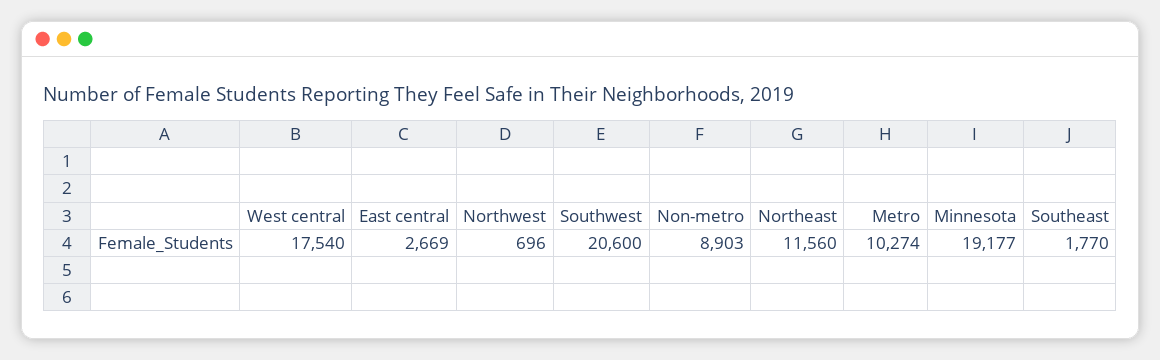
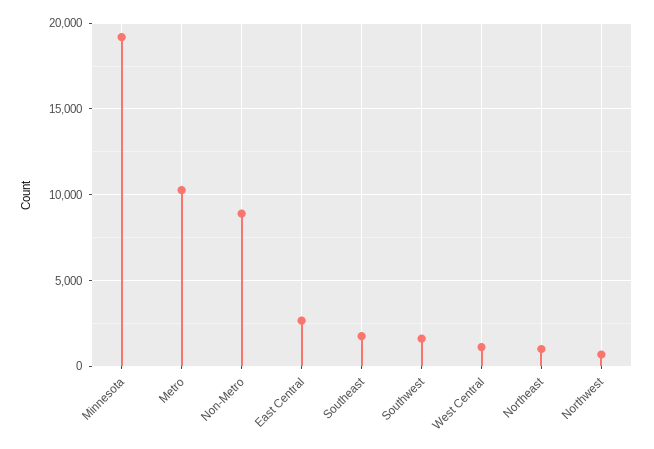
  {
-   "West central": 17540,
+   "West central": 1000,
    "East central": 2669,
    "Northwest": 696,
-   "Southwest": 20600,
+   "Southwest": 1500,
    "Non-metro": 8903,
-   "Northeast": 11560,
+   "Northeast": 1000,
    "Metro": 10274,
    "Minnesota": 19177,
    "Southeast": 1770
  }

